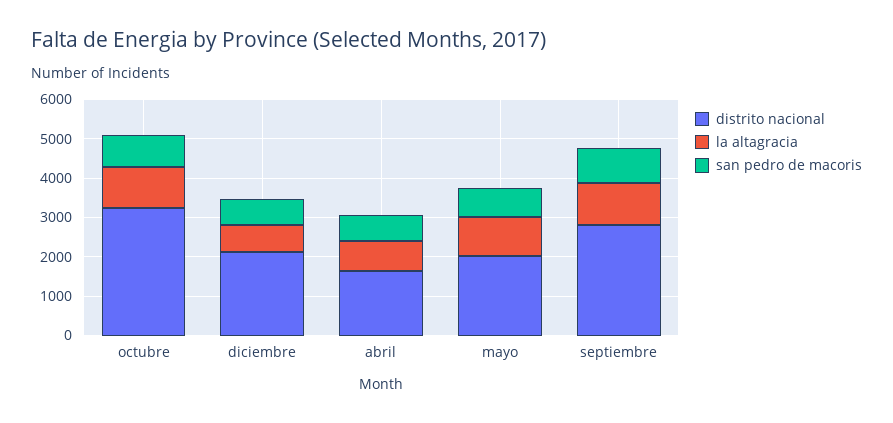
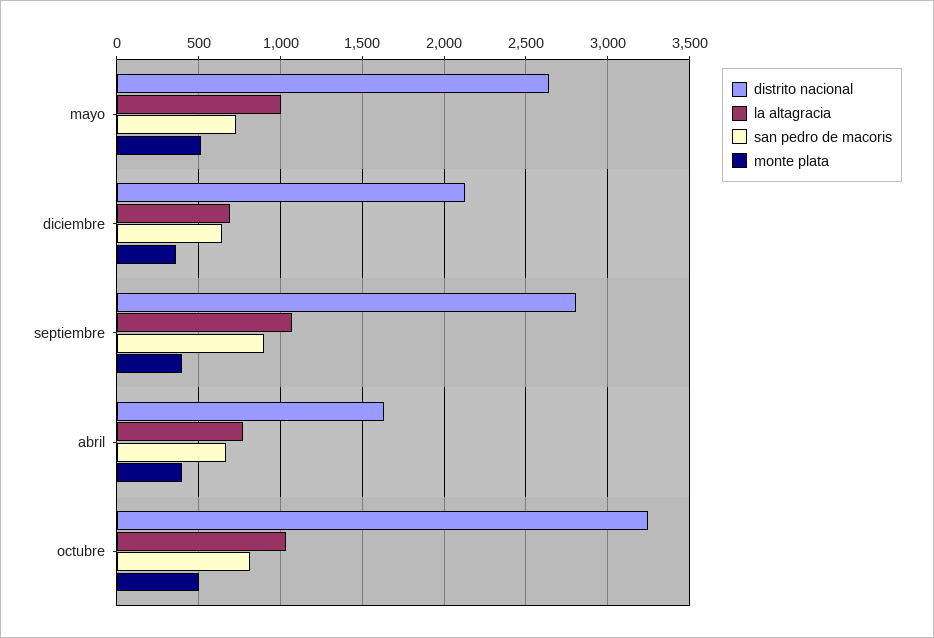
  {
    "distrito nacional": {
      "octubre": 3250,
      "diciembre": 2150,
      "abril": 1650,
-     "mayo": 2000,
+     "mayo": 2650,
      "septiembre": 2800
    },
    "la altagracia": {
      "octubre": 1050,
      "diciembre": 700,
      "abril": 750,
      "mayo": 1000,
      "septiembre": 1050
    },
    "san pedro de macoris": {
      "octubre": 800,
      "diciembre": 650,
      "abril": 650,
      "mayo": 750,
      "septiembre": 900
-   }
+   },
+   "monte plata": {
+     "mayo": 500,
+     "diciembre": 350,
+     "septiembre": 400,
+     "abril": 400,
+     "octubre": 500
+   }
  }

